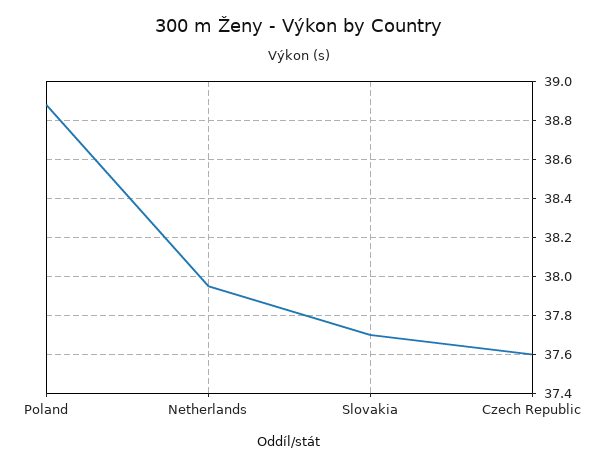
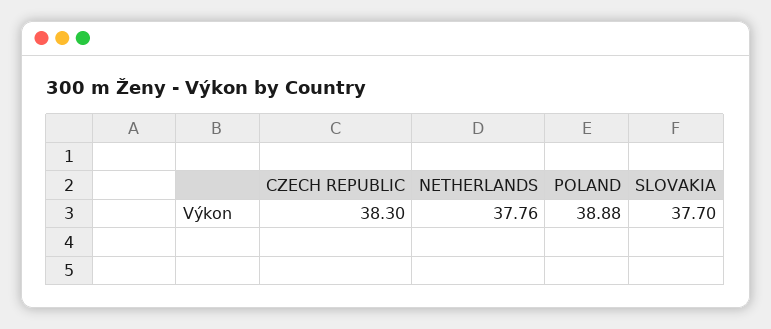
  {
    "Poland": 38.88,
-   "Netherlands": 37.95,
+   "Netherlands": 37.76,
    "Slovakia": 37.7,
-   "Czech Republic": 37.6
+   "Czech Republic": 38.3
  }

